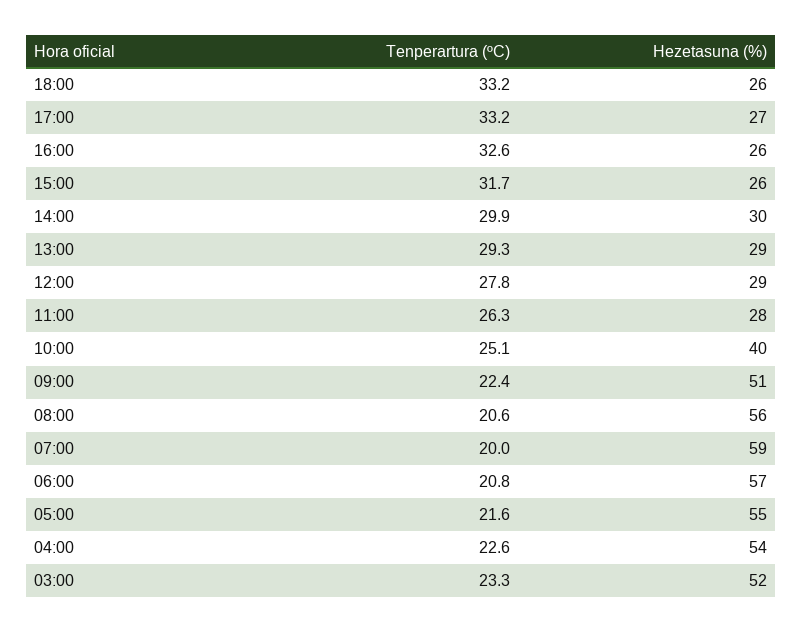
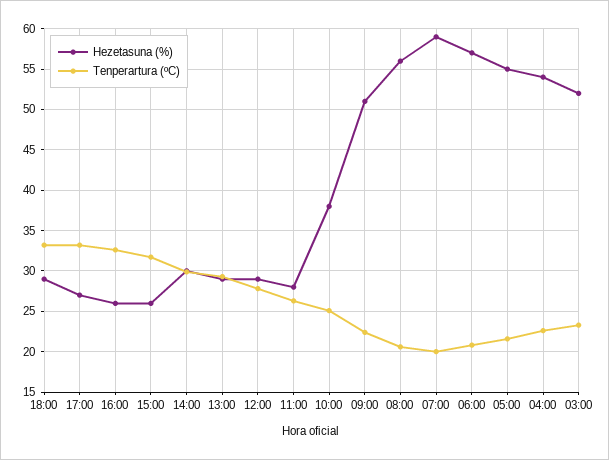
  {
    "Tenperartura (ºC)": {
      "18:00": 33.2,
      "17:00": 33.2,
      "16:00": 32.6,
      "15:00": 31.7,
      "14:00": 29.9,
      "13:00": 29.3,
      "12:00": 27.8,
      "11:00": 26.3,
      "10:00": 25.1,
      "09:00": 22.4,
      "08:00": 20.6,
      "07:00": 20,
      "06:00": 20.8,
      "05:00": 21.6,
      "04:00": 22.6,
      "03:00": 23.3
    },
    "Hezetasuna (%)": {
-     "18:00": 26,
+     "18:00": 29,
      "17:00": 27,
      "16:00": 26,
      "15:00": 26,
      "14:00": 30,
      "13:00": 29,
      "12:00": 29,
      "11:00": 28,
-     "10:00": 40,
+     "10:00": 38,
      "09:00": 51,
      "08:00": 56,
      "07:00": 59,
      "06:00": 57,
      "05:00": 55,
      "04:00": 54,
      "03:00": 52
    }
  }

